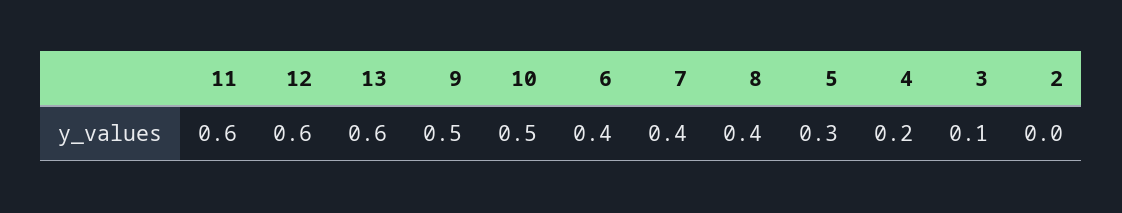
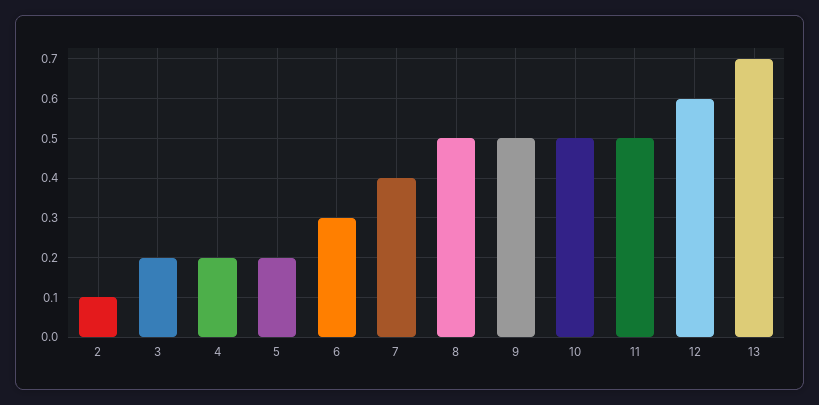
  {
-   "11": 0.6,
+   "11": 0.5,
    "12": 0.6,
-   "13": 0.6,
+   "13": 0.7,
    "9": 0.5,
    "10": 0.5,
-   "6": 0.4,
+   "6": 0.3,
    "7": 0.4,
-   "8": 0.4,
+   "8": 0.5,
-   "5": 0.3,
+   "5": 0.2,
    "4": 0.2,
-   "3": 0.1,
+   "3": 0.2,
-   "2": 0
+   "2": 0.1
  }

